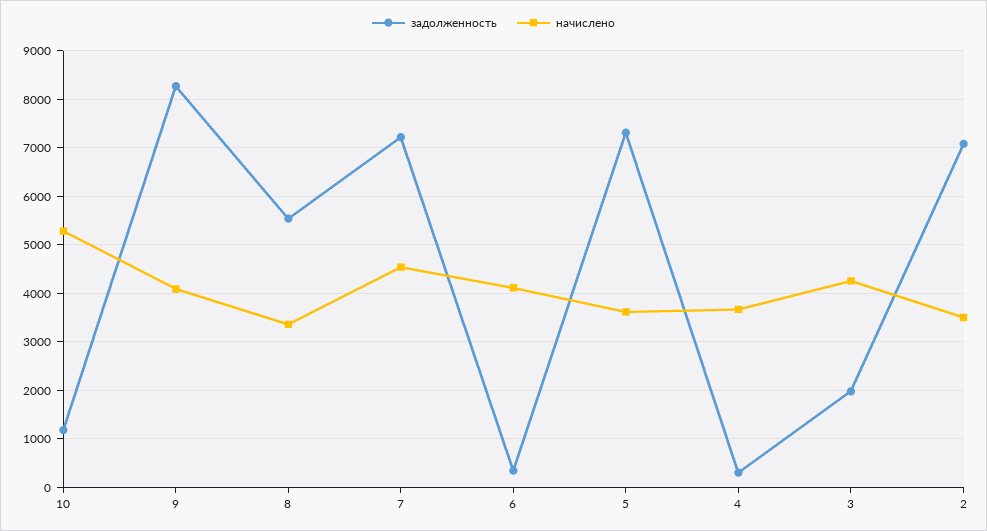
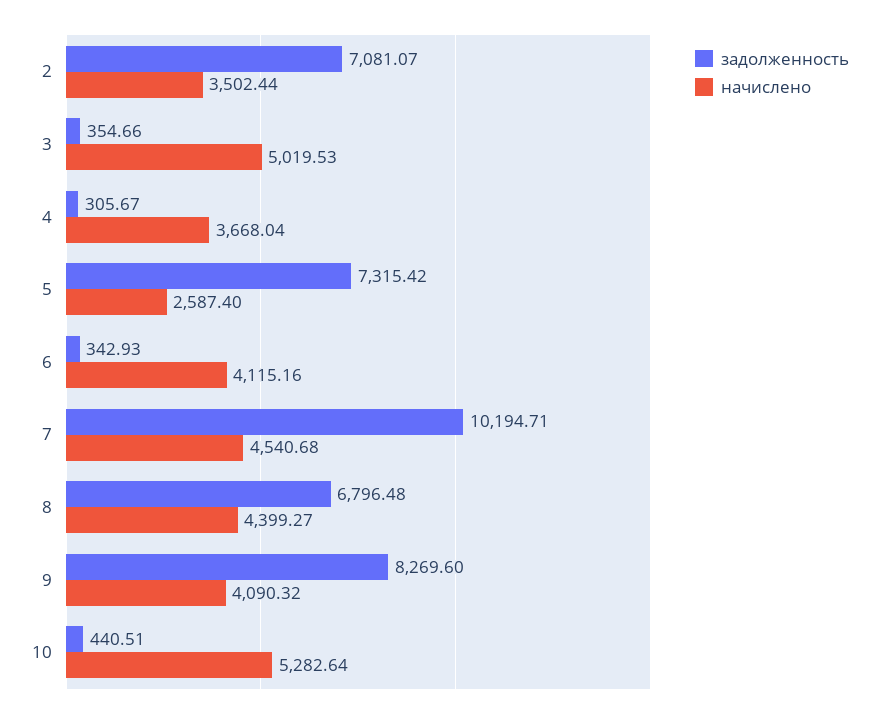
  {
    "задолженность": {
-     "10": 1200,
+     "10": 440.51,
      "9": 8269.6,
-     "8": 5600,
+     "8": 6796.48,
-     "7": 7200,
+     "7": 10194.71,
      "6": 342.93,
      "5": 7315.42,
      "4": 305.67,
-     "3": 2000,
+     "3": 354.66,
      "2": 7081.07
    },
    "начислено": {
      "10": 5282.64,
      "9": 4090.32,
-     "8": 3400,
+     "8": 4399.27,
      "7": 4540.68,
      "6": 4115.16,
-     "5": 3600,
+     "5": 2587.4,
      "4": 3668.04,
-     "3": 4200,
+     "3": 5019.53,
      "2": 3502.44
    }
  }

